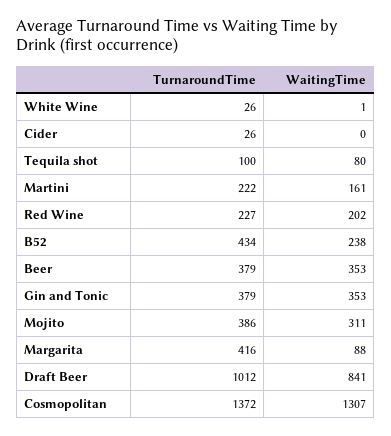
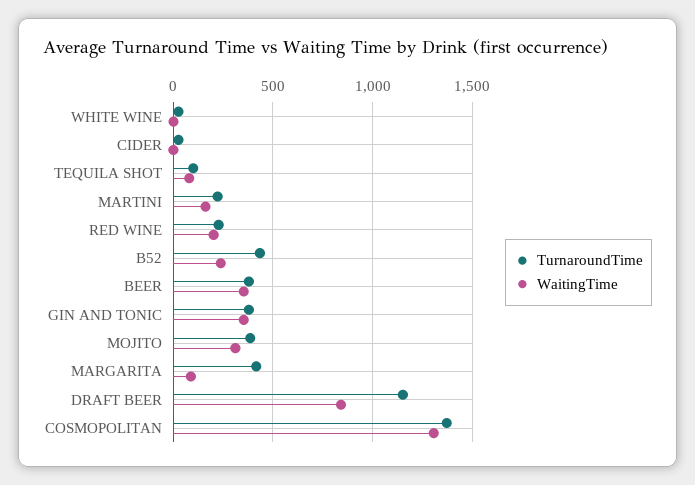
  {
    "TurnaroundTime": {
      "White Wine": 26,
      "Cider": 26,
      "Tequila shot": 100,
      "Martini": 222,
      "Red Wine": 227,
      "B52": 434,
      "Beer": 379,
      "Gin and Tonic": 379,
      "Mojito": 386,
      "Margarita": 416,
-     "Draft Beer": 1012,
+     "Draft Beer": 1150,
      "Cosmopolitan": 1372
    },
    "WaitingTime": {
      "White Wine": 1,
      "Cider": 0,
      "Tequila shot": 80,
      "Martini": 161,
      "Red Wine": 202,
      "B52": 238,
      "Beer": 353,
      "Gin and Tonic": 353,
      "Mojito": 311,
      "Margarita": 88,
      "Draft Beer": 841,
      "Cosmopolitan": 1307
    }
  }

